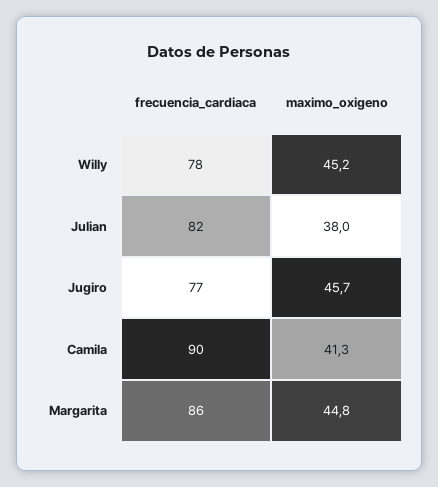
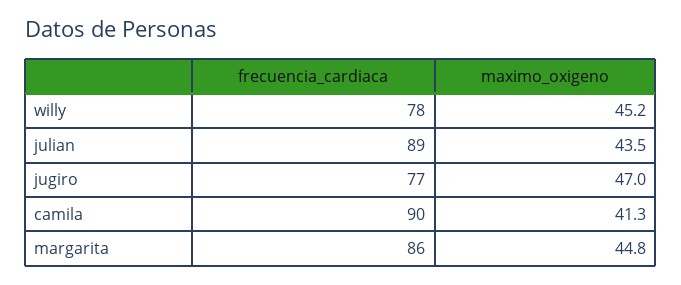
  {
    "frecuencia_cardiaca": {
      "Willy": 78,
-     "Julian": 82,
+     "Julian": 89,
      "Jugiro": 77,
      "Camila": 90,
      "Margarita": 86
    },
    "maximo_oxigeno": {
      "Willy": 45.2,
-     "Julian": 38,
+     "Julian": 43.5,
-     "Jugiro": 45.7,
+     "Jugiro": 47,
      "Camila": 41.3,
      "Margarita": 44.8
    }
  }

